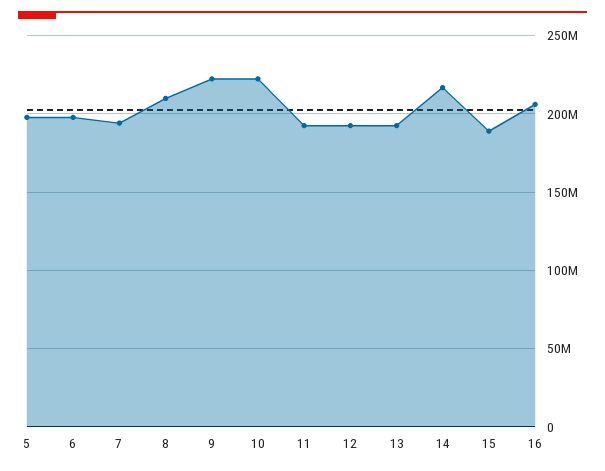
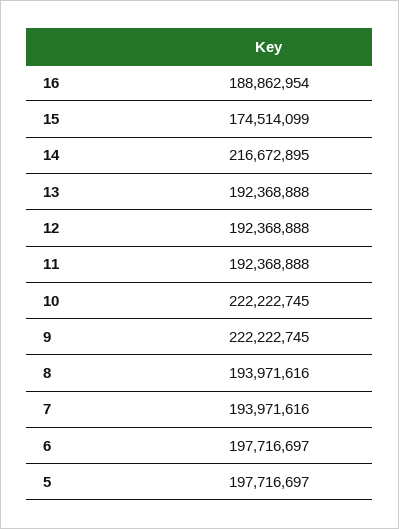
  {
    "5": 197716697,
    "6": 197716697,
    "7": 193971616,
-   "8": 210000000,
+   "8": 193971616,
    "9": 222222745,
    "10": 222222745,
    "11": 192368888,
    "12": 192368888,
    "13": 192368888,
    "14": 216672895,
-   "15": 190000000,
+   "15": 174514099,
-   "16": 205000000
+   "16": 188862954
  }

